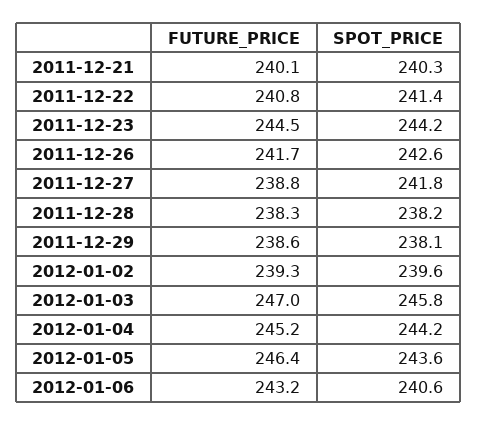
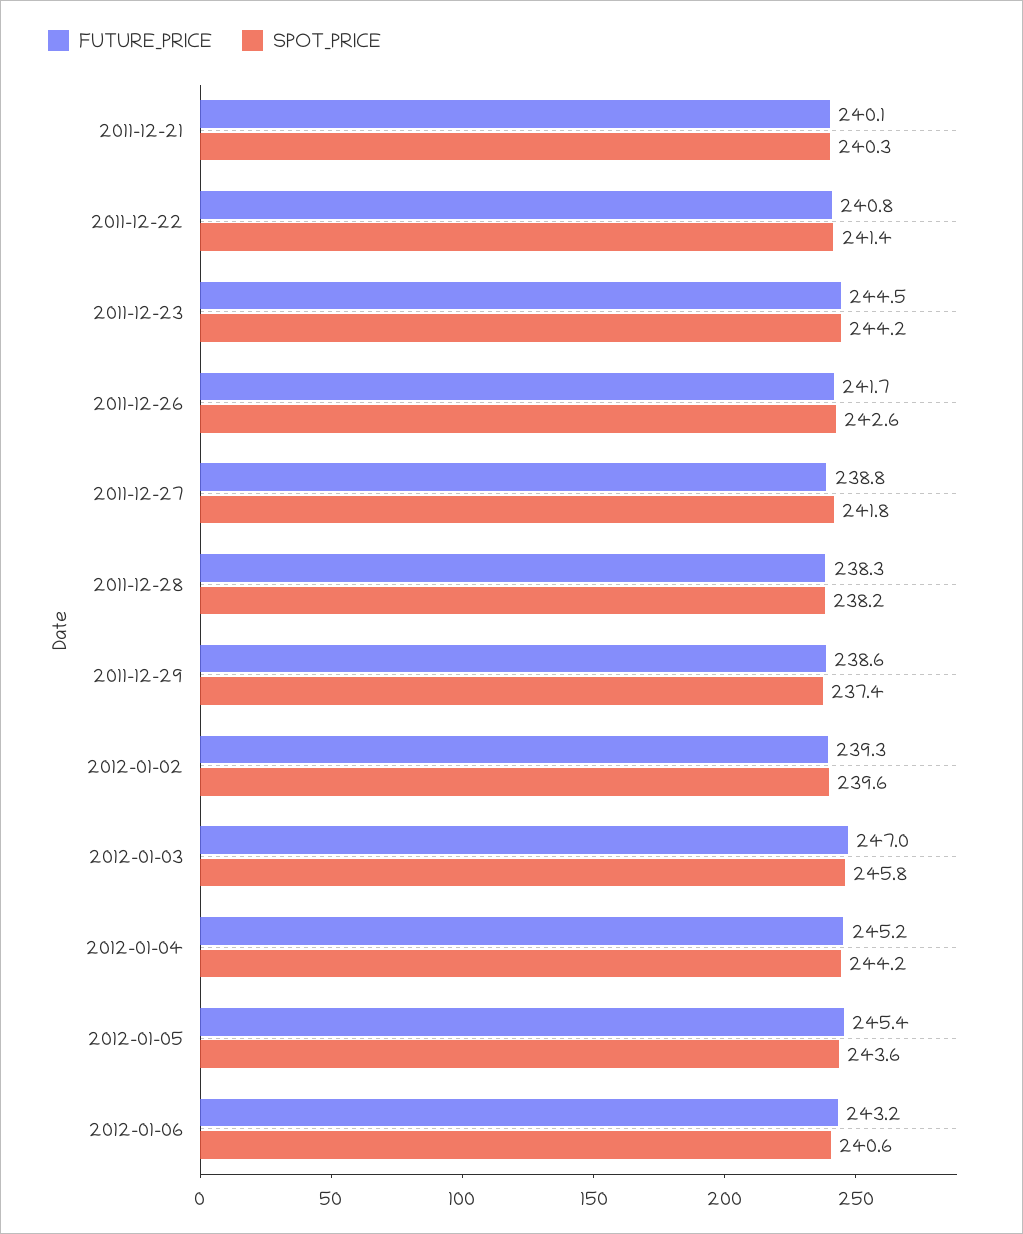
  {
    "FUTURE_PRICE": {
      "2011-12-21": 240.1,
      "2011-12-22": 240.8,
      "2011-12-23": 244.5,
      "2011-12-26": 241.7,
      "2011-12-27": 238.8,
      "2011-12-28": 238.3,
      "2011-12-29": 238.6,
      "2012-01-02": 239.3,
      "2012-01-03": 247,
      "2012-01-04": 245.2,
-     "2012-01-05": 246.4,
+     "2012-01-05": 245.4,
      "2012-01-06": 243.2
    },
    "SPOT_PRICE": {
      "2011-12-21": 240.3,
      "2011-12-22": 241.4,
      "2011-12-23": 244.2,
      "2011-12-26": 242.6,
      "2011-12-27": 241.8,
      "2011-12-28": 238.2,
-     "2011-12-29": 238.1,
+     "2011-12-29": 237.4,
      "2012-01-02": 239.6,
      "2012-01-03": 245.8,
      "2012-01-04": 244.2,
      "2012-01-05": 243.6,
      "2012-01-06": 240.6
    }
  }

